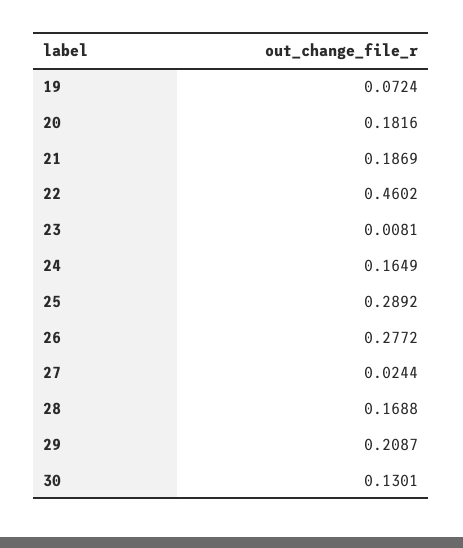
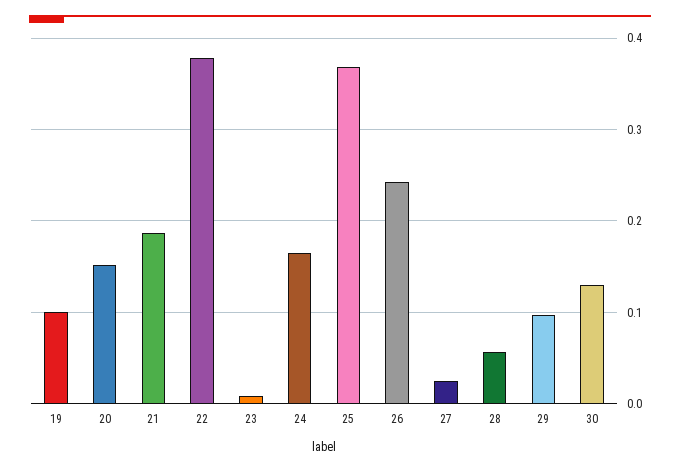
  {
-   "19": 0.0724,
+   "19": 0.1,
-   "20": 0.1816,
+   "20": 0.15,
    "21": 0.1869,
-   "22": 0.4602,
+   "22": 0.38,
    "23": 0.0081,
    "24": 0.1649,
-   "25": 0.2892,
+   "25": 0.37,
-   "26": 0.2772,
+   "26": 0.24,
    "27": 0.0244,
-   "28": 0.1688,
+   "28": 0.06,
-   "29": 0.2087,
+   "29": 0.1,
    "30": 0.1301
  }

